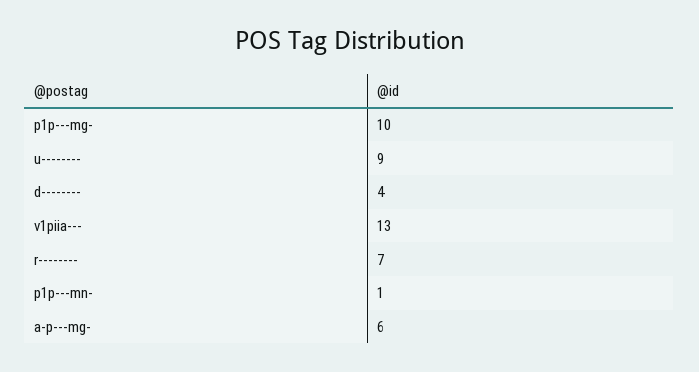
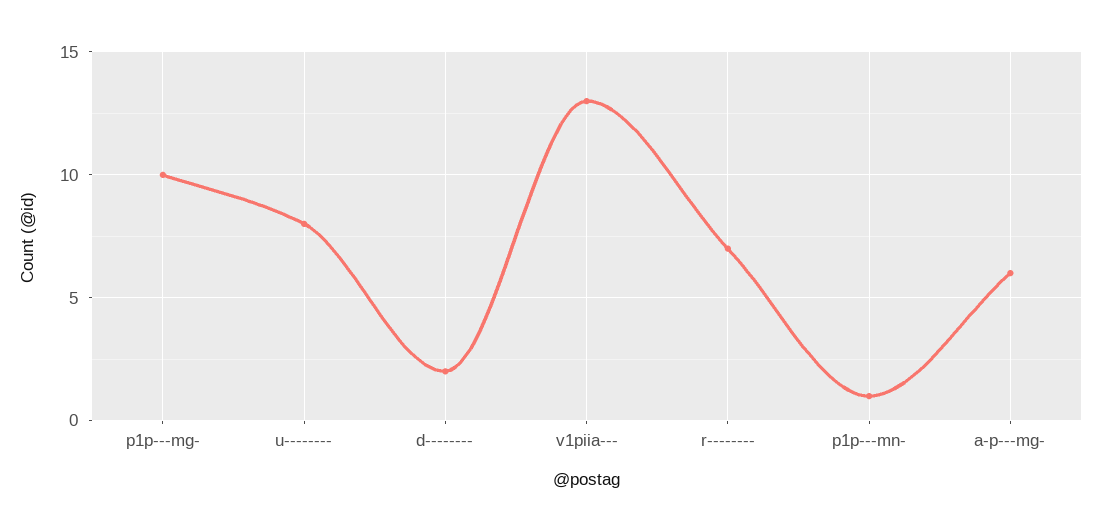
  {
    "p1p---mg-": 10,
-   "u--------": 9,
+   "u--------": 8,
-   "d--------": 4,
+   "d--------": 2,
    "v1piia---": 13,
    "r--------": 7,
    "p1p---mn-": 1,
    "a-p---mg-": 6
  }

